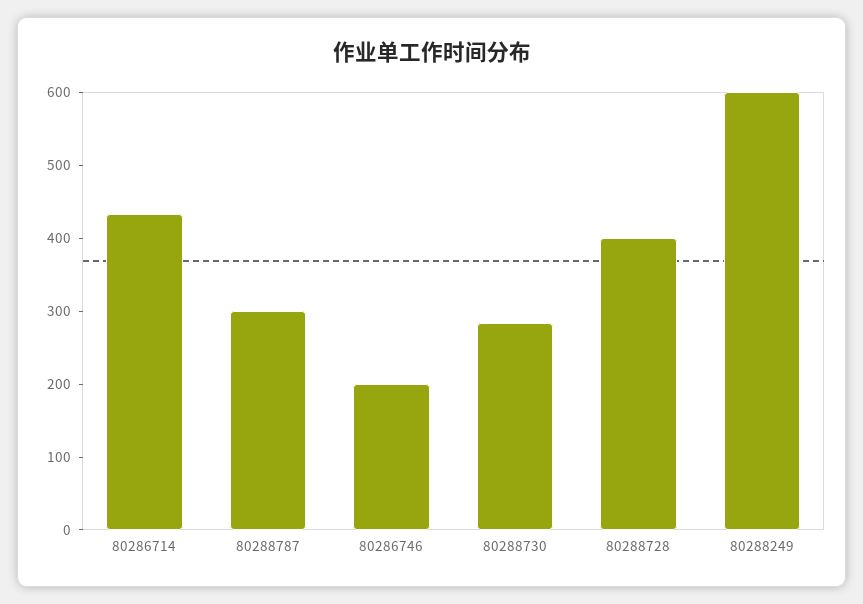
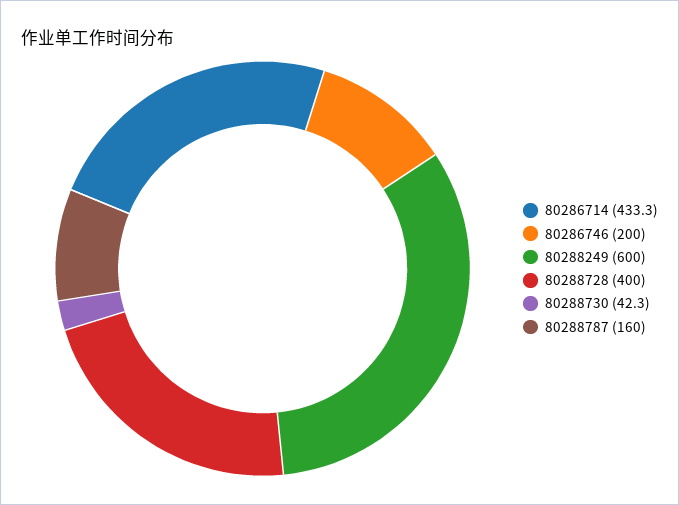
  {
    "80286714": 433.3,
-   "80288787": 300,
+   "80288787": 160,
    "80286746": 200,
-   "80288730": 280,
+   "80288730": 42.3,
    "80288728": 400,
    "80288249": 600
  }

